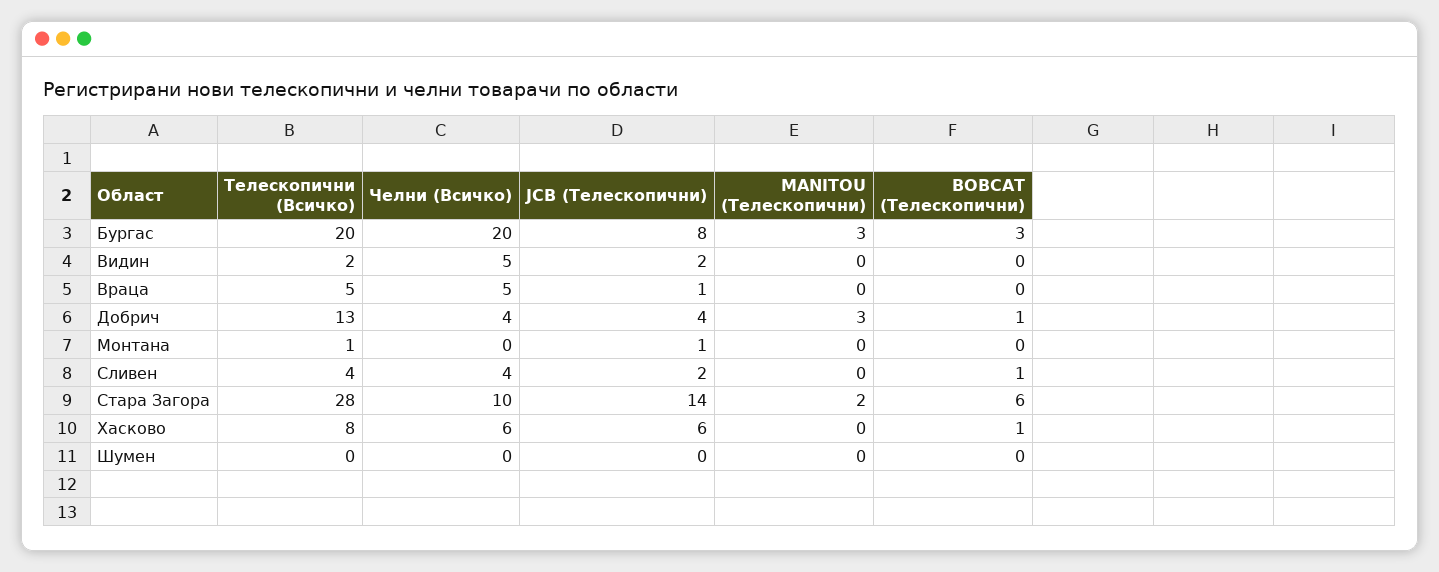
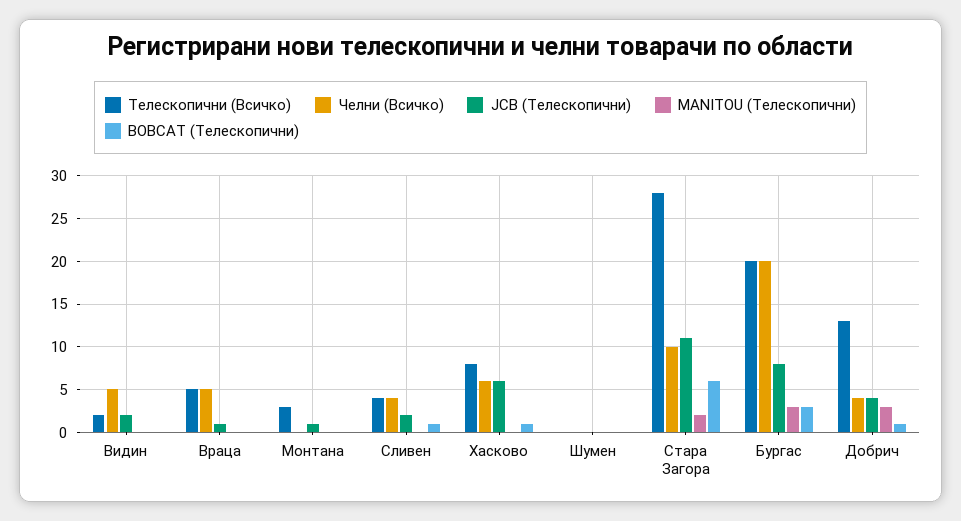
  {
    "Телескопични (Всичко)": {
      "Бургас": 20,
      "Видин": 2,
      "Враца": 5,
      "Добрич": 13,
-     "Монтана": 1,
+     "Монтана": 3,
      "Сливен": 4,
      "Стара Загора": 28,
      "Хасково": 8,
      "Шумен": 0
    },
    "Челни (Всичко)": {
      "Бургас": 20,
      "Видин": 5,
      "Враца": 5,
      "Добрич": 4,
      "Монтана": 0,
      "Сливен": 4,
      "Стара Загора": 10,
      "Хасково": 6,
      "Шумен": 0
    },
    "JCB (Телескопични)": {
      "Бургас": 8,
      "Видин": 2,
      "Враца": 1,
      "Добрич": 4,
      "Монтана": 1,
      "Сливен": 2,
-     "Стара Загора": 14,
+     "Стара Загора": 11,
      "Хасково": 6,
      "Шумен": 0
    },
    "MANITOU (Телескопични)": {
      "Бургас": 3,
      "Видин": 0,
      "Враца": 0,
      "Добрич": 3,
      "Монтана": 0,
      "Сливен": 0,
      "Стара Загора": 2,
      "Хасково": 0,
      "Шумен": 0
    },
    "BOBCAT (Телескопични)": {
      "Бургас": 3,
      "Видин": 0,
      "Враца": 0,
      "Добрич": 1,
      "Монтана": 0,
      "Сливен": 1,
      "Стара Загора": 6,
      "Хасково": 1,
      "Шумен": 0
    }
  }

